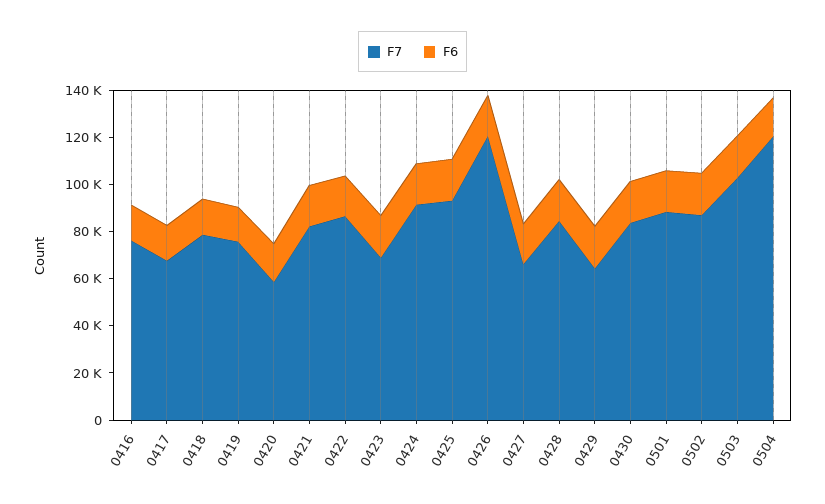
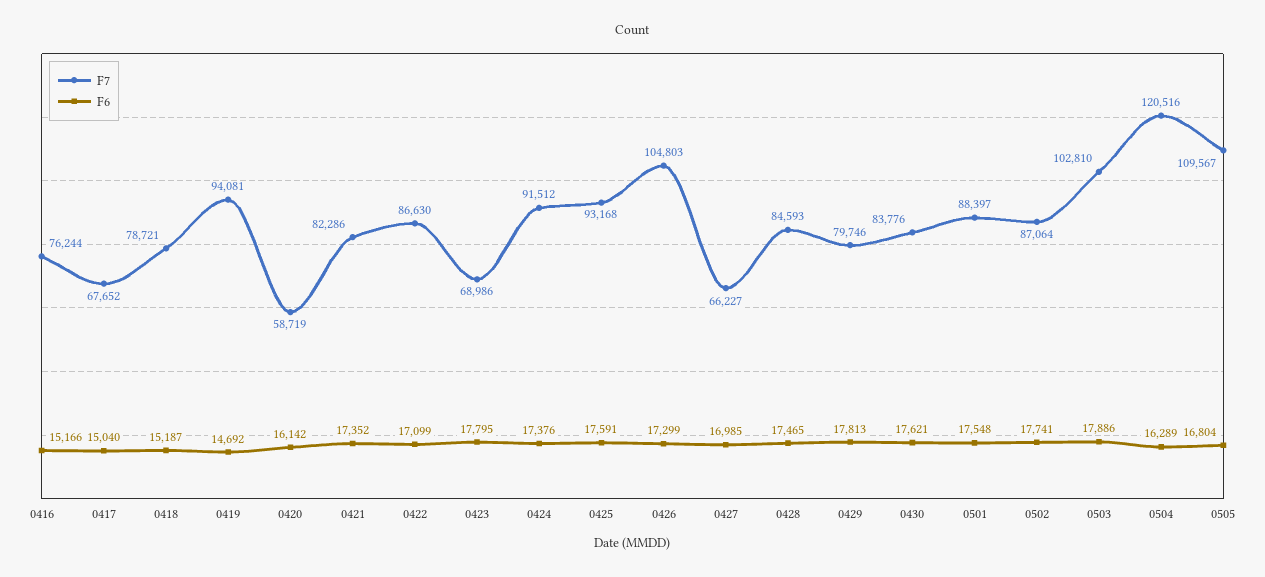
  {
    "F7": {
      "0416": 76244,
      "0417": 67652,
      "0418": 78721,
-     "0419": 75000,
+     "0419": 94081,
      "0420": 58719,
      "0421": 82286,
      "0422": 86630,
      "0423": 68986,
      "0424": 91512,
      "0425": 93168,
-     "0426": 120000,
+     "0426": 104803,
      "0427": 66227,
      "0428": 84593,
-     "0429": 65000,
+     "0429": 79746,
      "0430": 83776,
      "0501": 88397,
      "0502": 87064,
      "0503": 102810,
-     "0504": 120516
+     "0504": 120516,
+     "0505": 109567
    },
    "F6": {
      "0416": 15166,
      "0417": 15040,
      "0418": 15187,
      "0419": 14692,
      "0420": 16142,
      "0421": 17352,
      "0422": 17099,
      "0423": 17795,
      "0424": 17376,
      "0425": 17591,
      "0426": 17299,
      "0427": 16985,
      "0428": 17465,
      "0429": 17813,
      "0430": 17621,
      "0501": 17548,
      "0502": 17741,
      "0503": 17886,
-     "0504": 16289
+     "0504": 16289,
+     "0505": 16804
    }
  }

